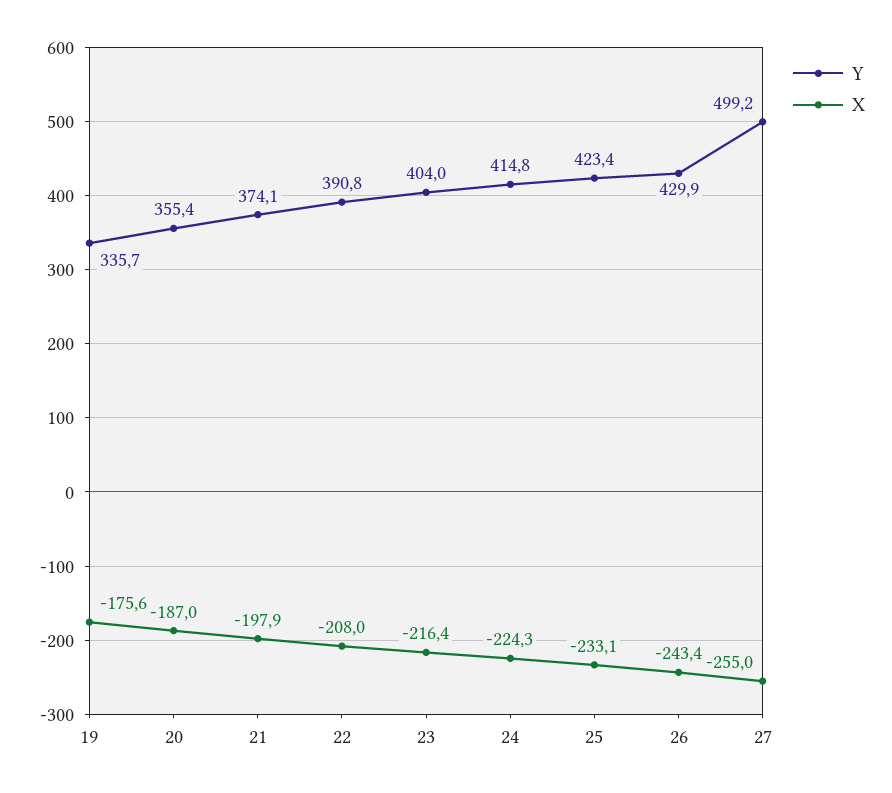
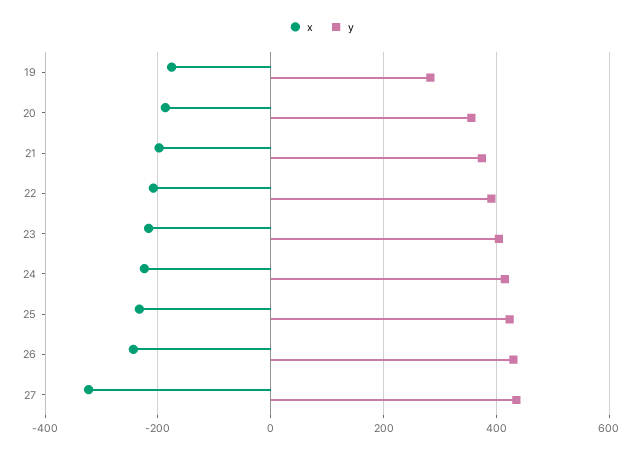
  {
    "Y": {
-     "19": 335.7,
+     "19": 280,
      "20": 355.4,
      "21": 374.1,
      "22": 390.8,
      "23": 404,
      "24": 414.8,
      "25": 423.4,
      "26": 429.9,
-     "27": 499.2
+     "27": 440
    },
    "X": {
      "19": -175.6,
      "20": -187,
      "21": -197.9,
      "22": -208,
      "23": -216.4,
      "24": -224.3,
      "25": -233.1,
      "26": -243.4,
-     "27": -255
+     "27": -320
    }
  }

